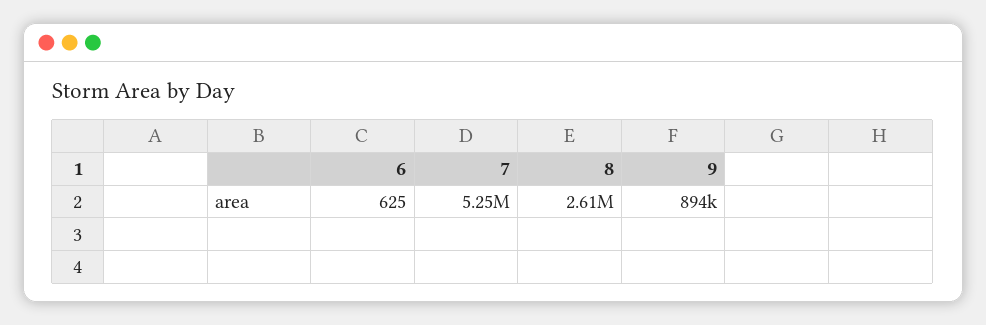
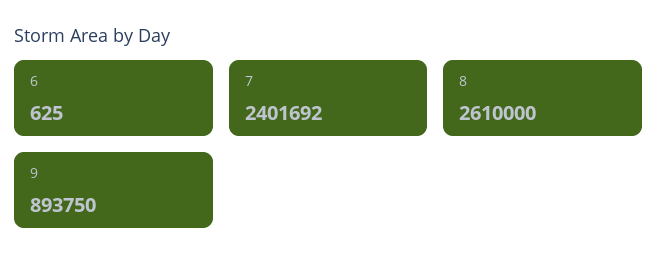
  {
    "6": 625,
-   "7": 5250000,
+   "7": 2401692,
    "8": 2610000,
    "9": 893750
  }

